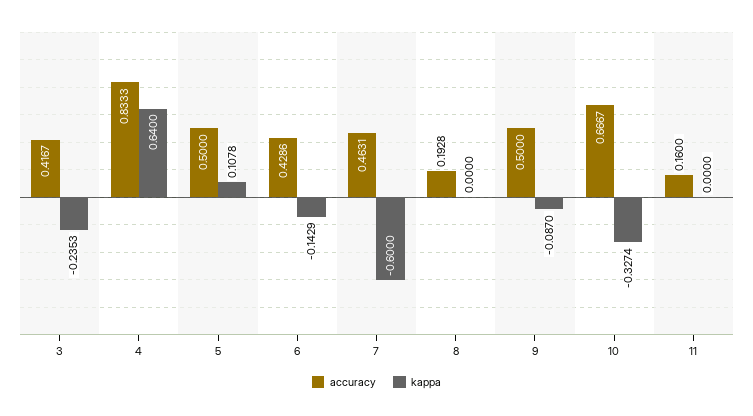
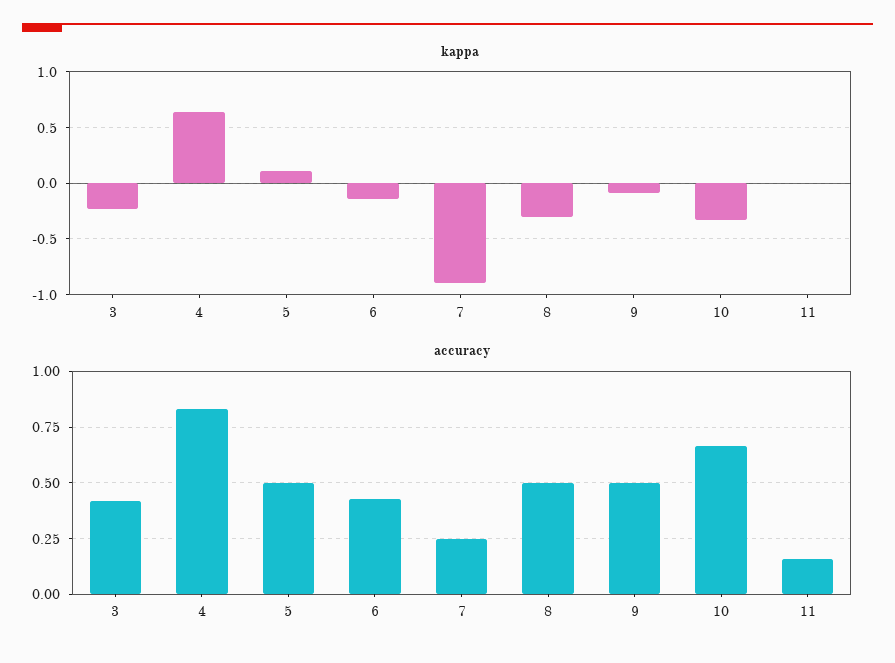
  {
    "accuracy": {
      "3": 0.4167,
      "4": 0.8333,
      "5": 0.5,
      "6": 0.4286,
-     "7": 0.4631,
+     "7": 0.25,
-     "8": 0.1928,
+     "8": 0.5,
      "9": 0.5,
      "10": 0.6667,
      "11": 0.16
    },
    "kappa": {
      "3": -0.2353,
      "4": 0.64,
      "5": 0.1078,
      "6": -0.1429,
-     "7": -0.6,
+     "7": -0.9,
-     "8": 0,
+     "8": -0.3,
      "9": -0.087,
      "10": -0.3274,
      "11": 0
    }
  }

